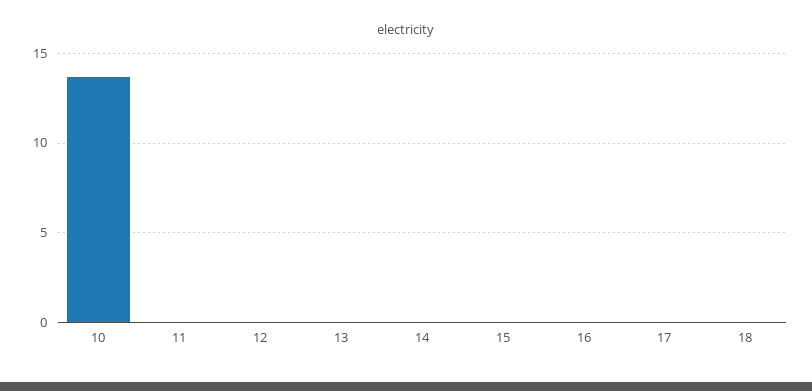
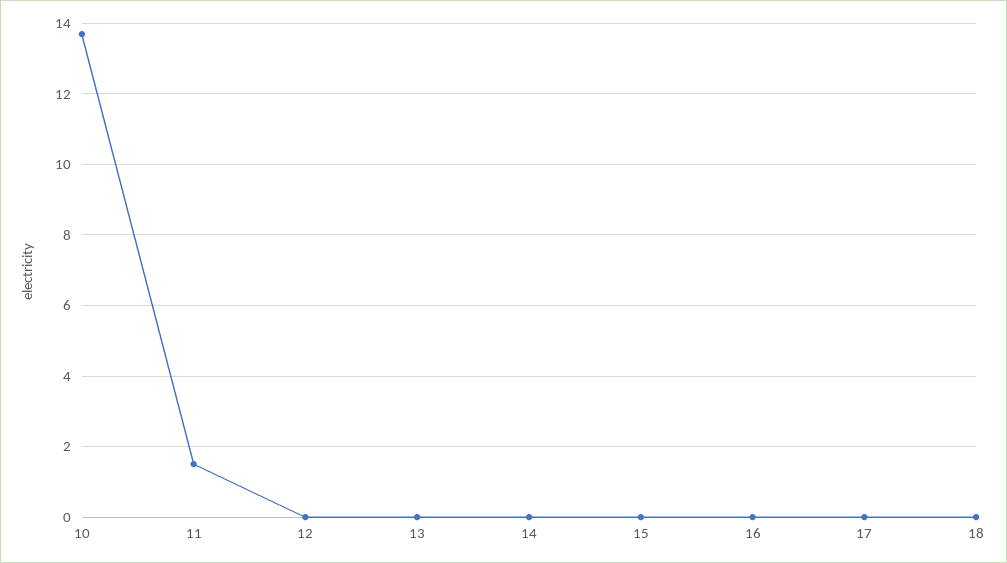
  {
    "10": 13.5,
-   "11": 0,
+   "11": 1.5,
    "12": 0,
    "13": 0,
    "14": 0,
    "15": 0,
    "16": 0,
    "17": 0,
    "18": 0
  }

